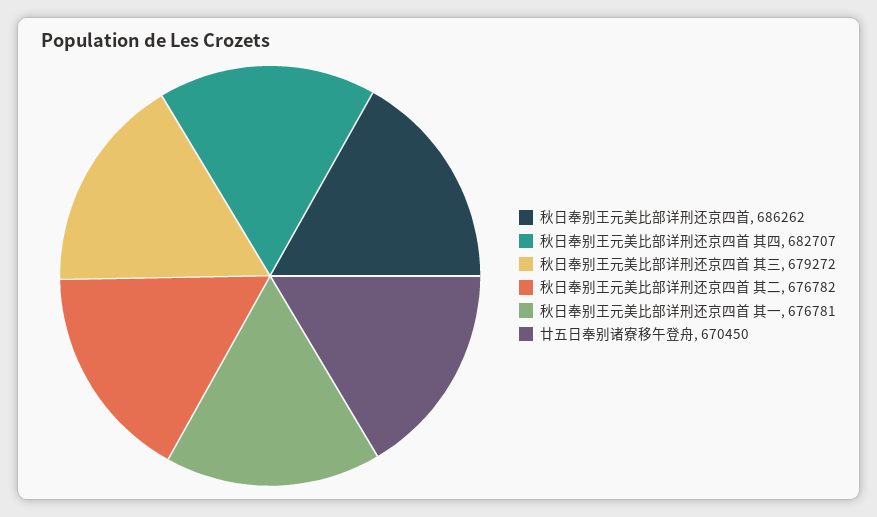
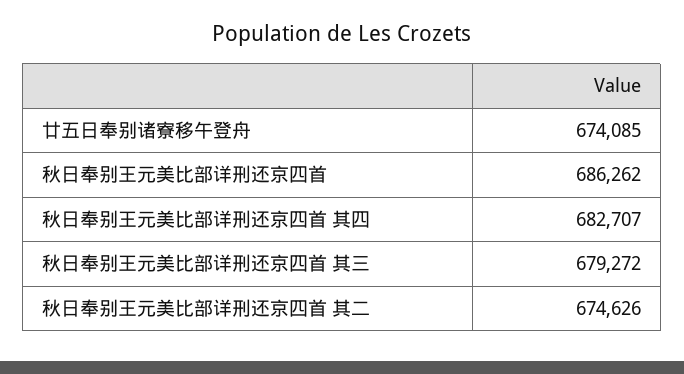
  {
    "秋日奉别王元美比部详刑还京四首": 686262,
    "秋日奉别王元美比部详刑还京四首 其四": 682707,
    "秋日奉别王元美比部详刑还京四首 其三": 679272,
-   "秋日奉别王元美比部详刑还京四首 其二": 676782,
+   "秋日奉别王元美比部详刑还京四首 其二": 674626,
-   "秋日奉别王元美比部详刑还京四首 其一": 676781,
-   "廿五日奉别诸寮移午登舟": 670450
+   "廿五日奉别诸寮移午登舟": 674085
  }

